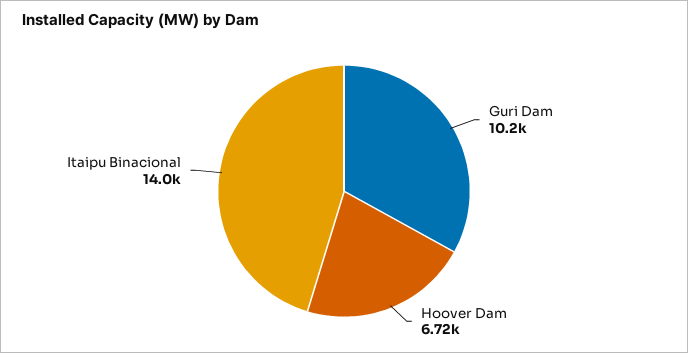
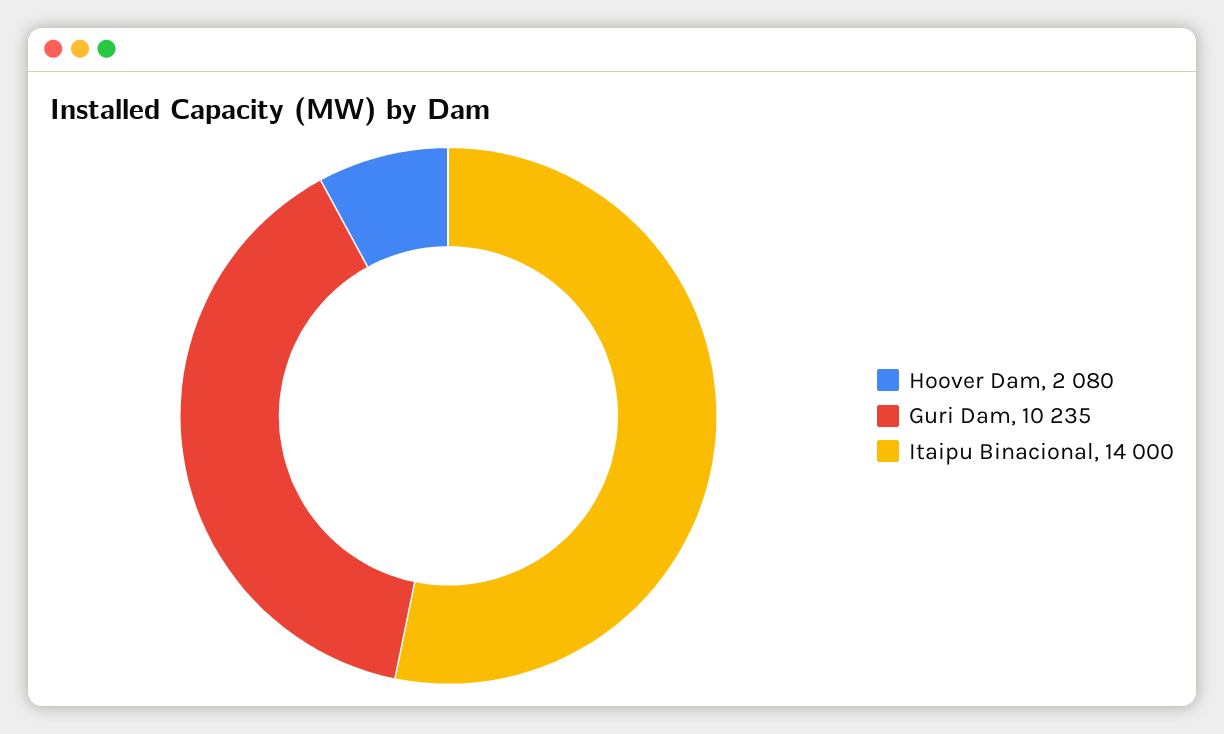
  {
    "Guri Dam": 10235,
-   "Hoover Dam": 6720,
+   "Hoover Dam": 2080,
    "Itaipu Binacional": 14000
  }

